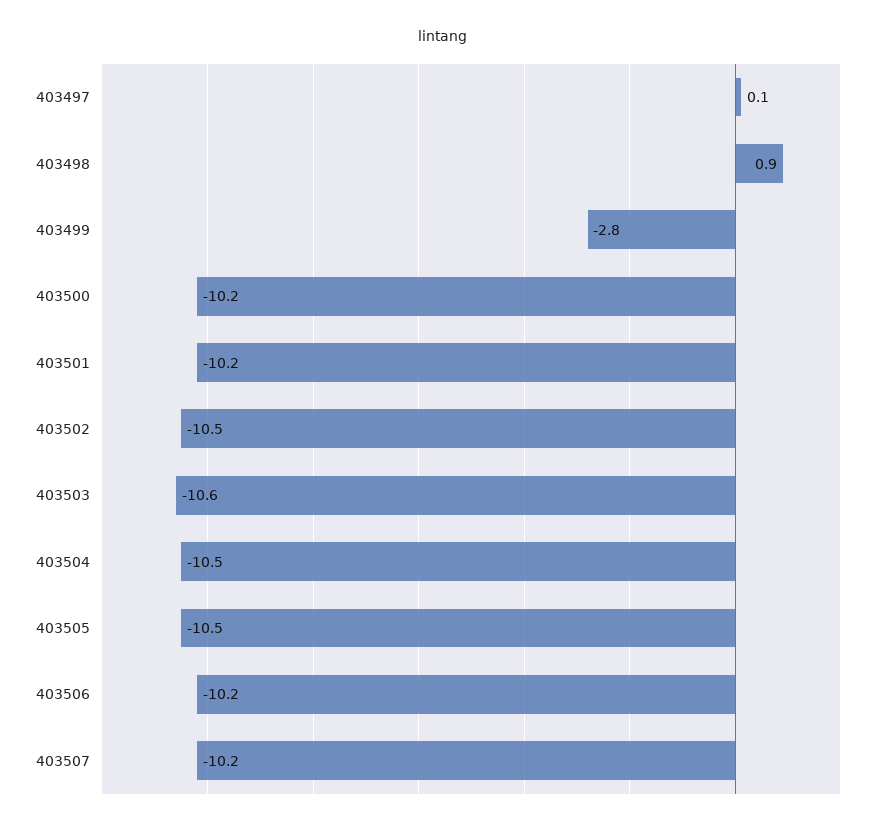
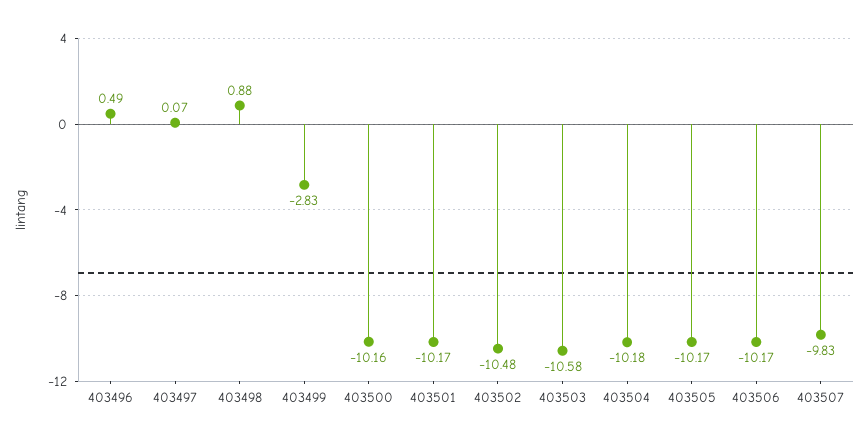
  {
    "403497": 0.07,
    "403498": 0.88,
    "403499": -2.83,
    "403500": -10.16,
    "403501": -10.17,
    "403502": -10.48,
    "403503": -10.58,
-   "403504": -10.5,
+   "403504": -10.18,
-   "403505": -10.5,
+   "403505": -10.17,
    "403506": -10.17,
-   "403507": -10.2
+   "403507": -9.83,
+   "403496": 0.49
  }

